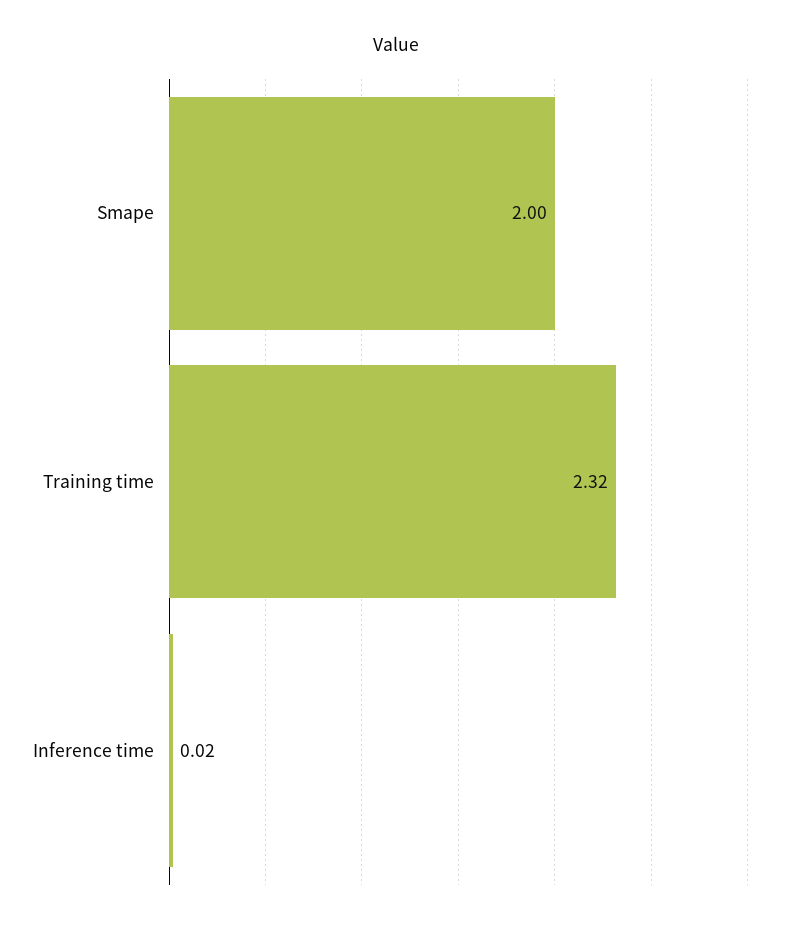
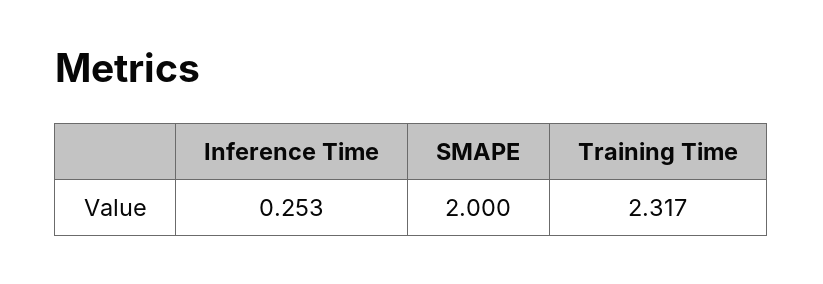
  {
    "Smape": 2,
    "Training time": 2.317,
-   "Inference time": 0.02
+   "Inference time": 0.253
  }

